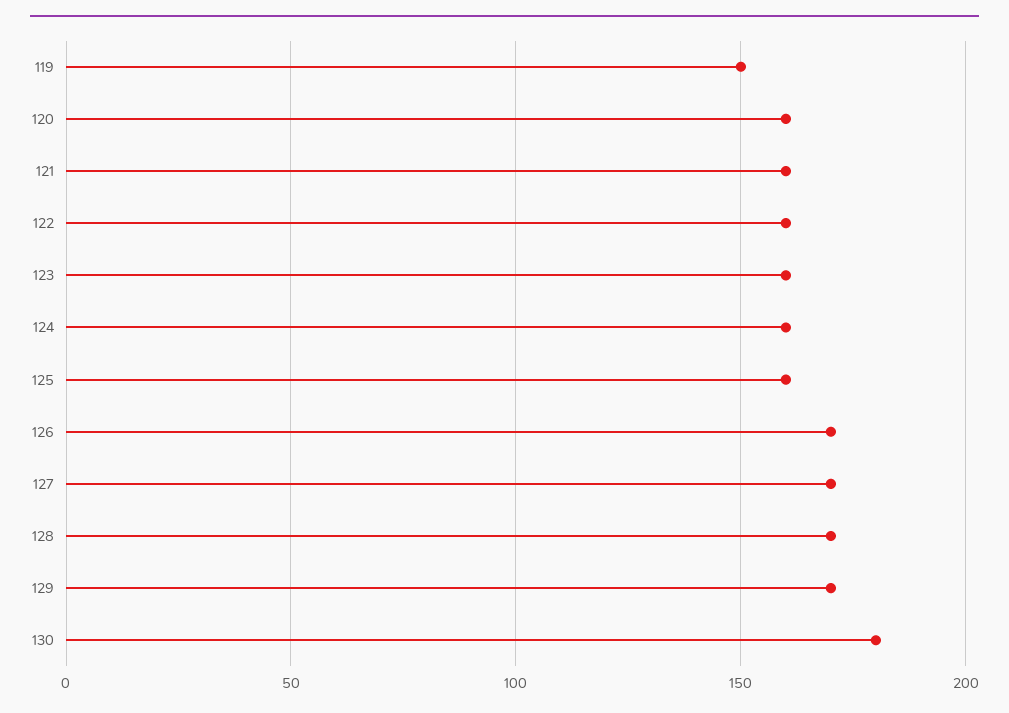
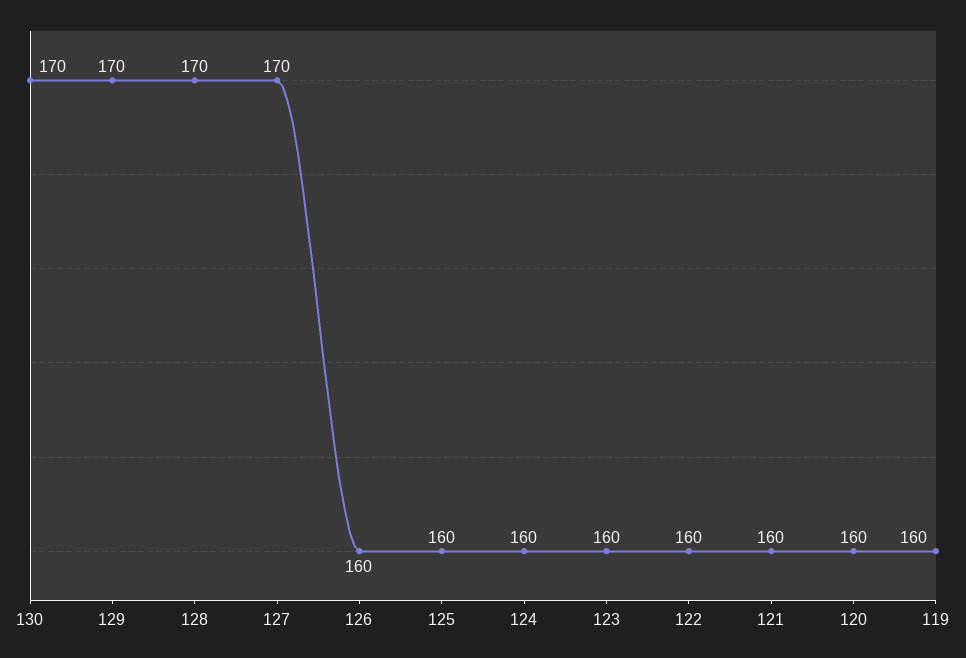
  {
-   "119": 150,
+   "119": 160,
    "120": 160,
    "121": 160,
    "122": 160,
    "123": 160,
    "124": 160,
    "125": 160,
-   "126": 170,
+   "126": 160,
    "127": 170,
    "128": 170,
    "129": 170,
-   "130": 180
+   "130": 170
  }

